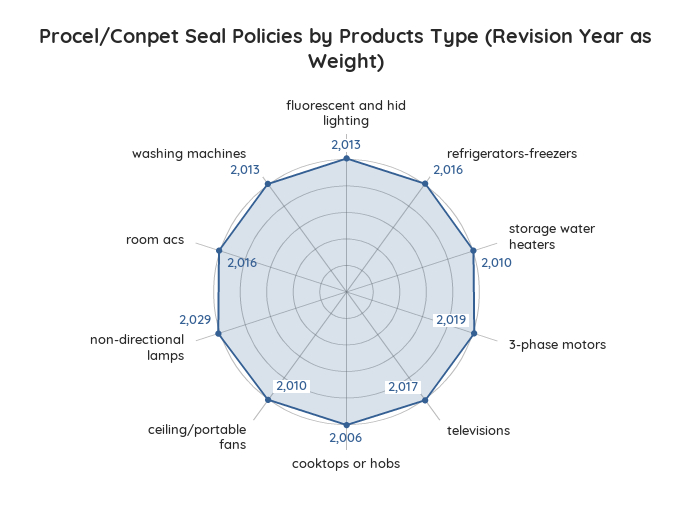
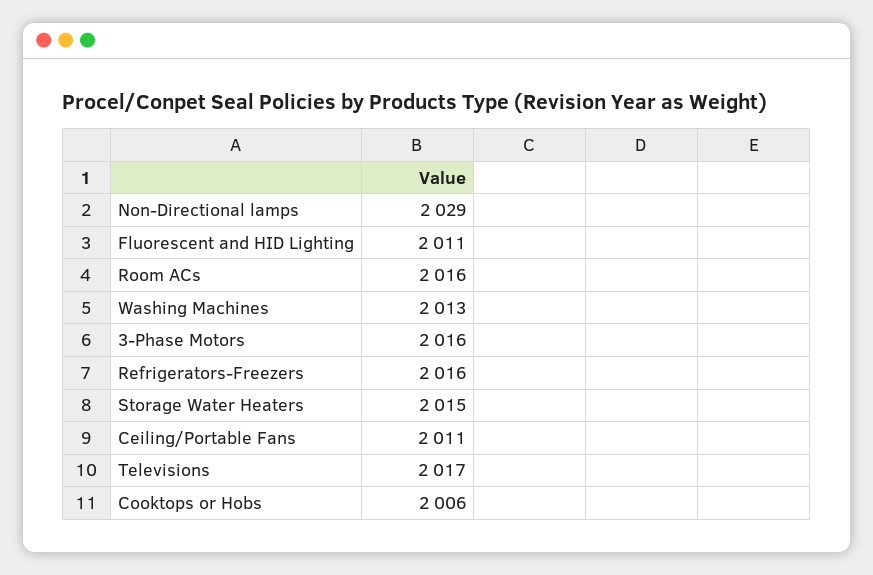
  {
-   "fluorescent and hid lighting": 2013,
+   "fluorescent and hid lighting": 2011,
    "refrigerators-freezers": 2016,
-   "storage water heaters": 2010,
+   "storage water heaters": 2015,
-   "3-phase motors": 2019,
+   "3-phase motors": 2016,
    "televisions": 2017,
    "cooktops or hobs": 2006,
-   "ceiling/portable fans": 2010,
+   "ceiling/portable fans": 2011,
    "non-directional lamps": 2029,
    "room acs": 2016,
    "washing machines": 2013
  }

